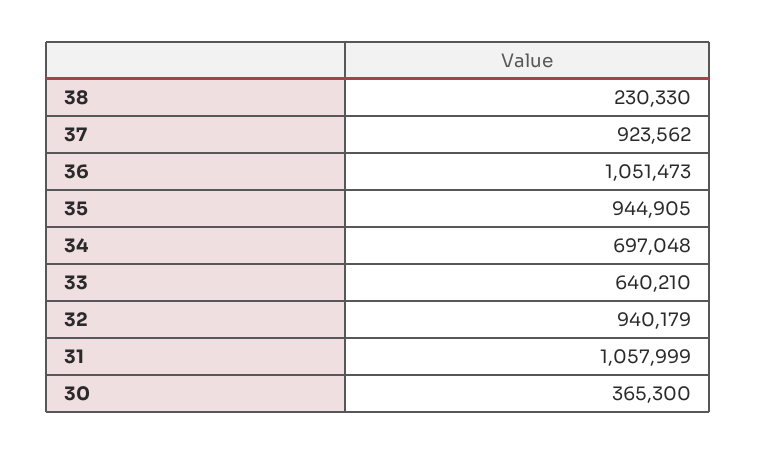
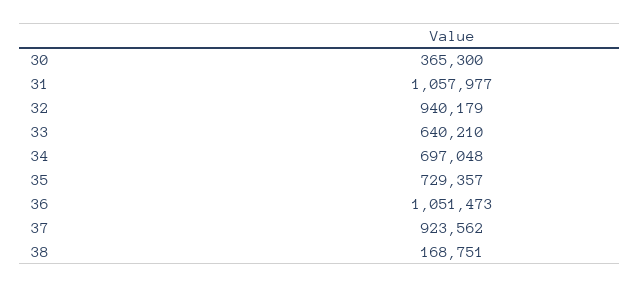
  {
-   "38": 230330,
+   "38": 168751,
    "37": 923562,
    "36": 1051473,
-   "35": 944905,
+   "35": 729357,
    "34": 697048,
    "33": 640210,
    "32": 940179,
-   "31": 1057999,
+   "31": 1057977,
    "30": 365300
  }

